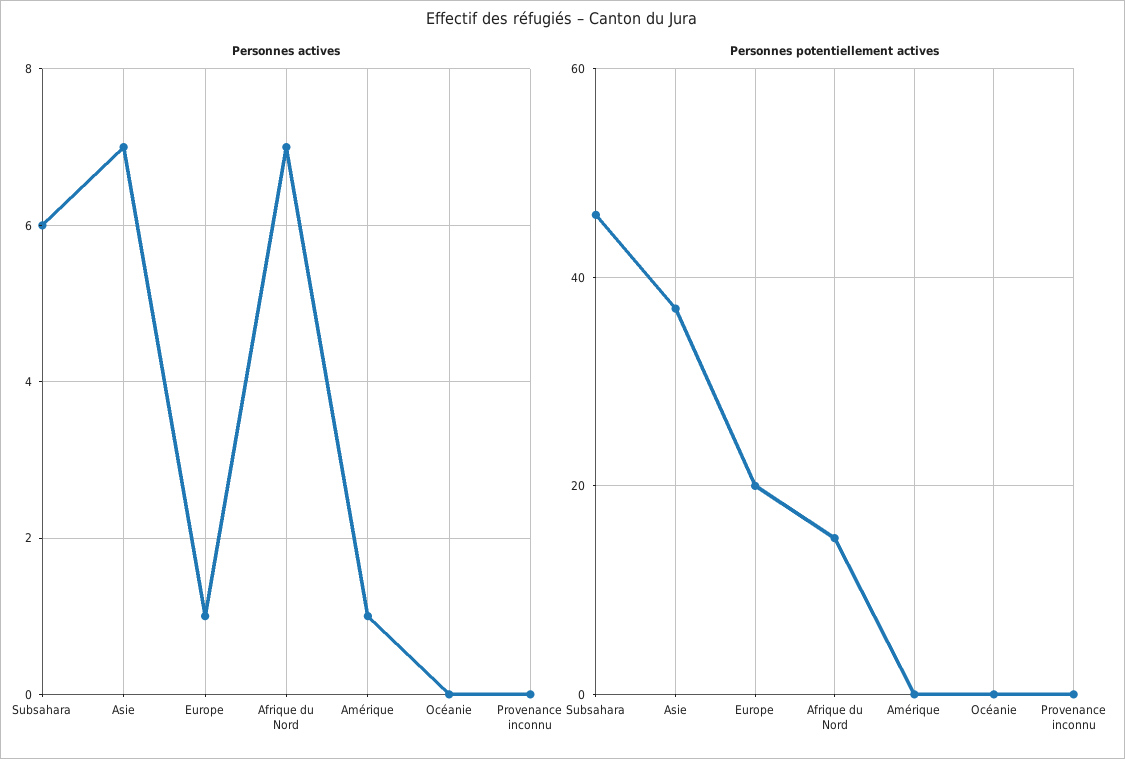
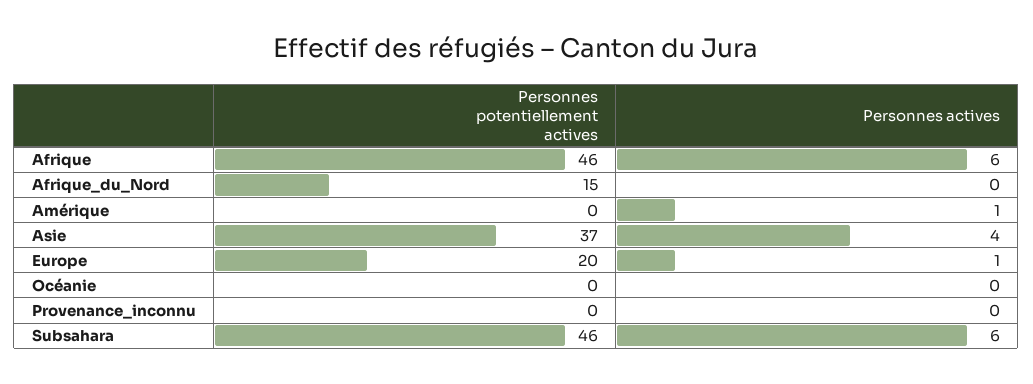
  {
    "Personnes actives": {
      "Subsahara": 6,
-     "Asie": 7,
+     "Asie": 4,
      "Europe": 1,
-     "Afrique du Nord": 7,
+     "Afrique du Nord": 0,
      "Amérique": 1,
      "Océanie": 0,
-     "Provenance inconnu": 0
+     "Provenance inconnu": 0,
+     "Afrique": 6
    },
    "Personnes potentiellement actives": {
      "Subsahara": 46,
      "Asie": 37,
      "Europe": 20,
      "Afrique du Nord": 15,
      "Amérique": 0,
      "Océanie": 0,
-     "Provenance inconnu": 0
+     "Provenance inconnu": 0,
+     "Afrique": 46
    }
  }

